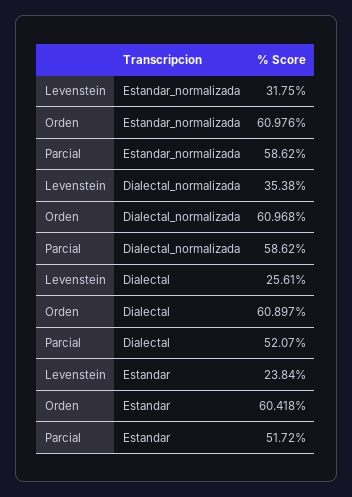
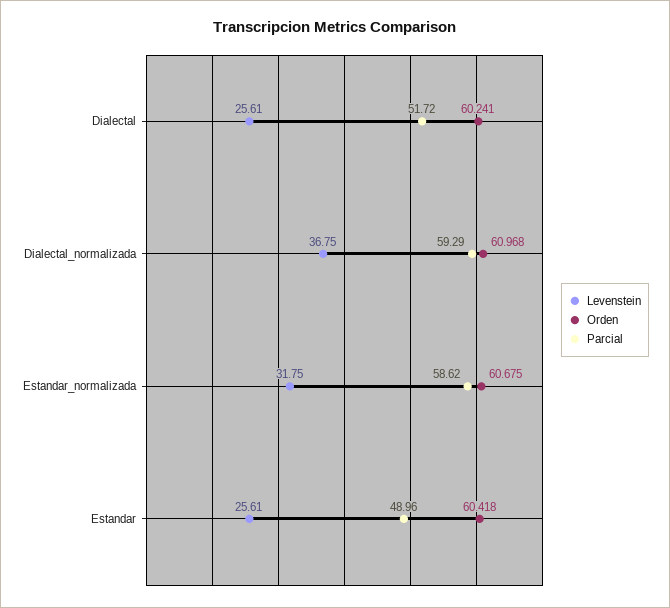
  {
    "Levenstein": {
      "Estandar_normalizada": 31.75,
-     "Dialectal_normalizada": 35.38,
+     "Dialectal_normalizada": 36.75,
      "Dialectal": 25.61,
-     "Estandar": 23.84
+     "Estandar": 25.61
    },
    "Orden": {
-     "Estandar_normalizada": 60.976,
+     "Estandar_normalizada": 60.675,
      "Dialectal_normalizada": 60.968,
-     "Dialectal": 60.897,
+     "Dialectal": 60.241,
      "Estandar": 60.418
    },
    "Parcial": {
      "Estandar_normalizada": 58.62,
-     "Dialectal_normalizada": 58.62,
+     "Dialectal_normalizada": 59.29,
-     "Dialectal": 52.07,
+     "Dialectal": 51.72,
-     "Estandar": 51.72
+     "Estandar": 48.96
    }
  }

